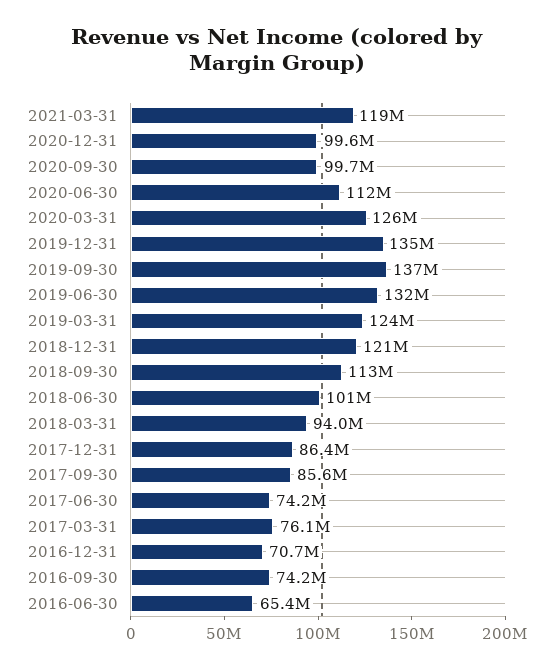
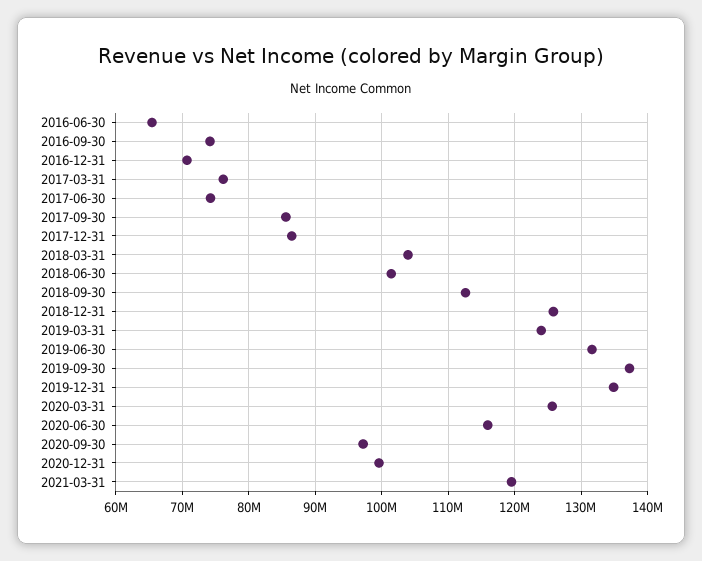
  {
    "2021-03-31": 119000000,
    "2020-12-31": 99600000,
-   "2020-09-30": 99700000,
+   "2020-09-30": 97000000,
-   "2020-06-30": 112000000,
+   "2020-06-30": 116000000,
    "2020-03-31": 126000000,
    "2019-12-31": 135000000,
    "2019-09-30": 137000000,
    "2019-06-30": 132000000,
    "2019-03-31": 124000000,
-   "2018-12-31": 121000000,
+   "2018-12-31": 126000000,
    "2018-09-30": 113000000,
    "2018-06-30": 101000000,
-   "2018-03-31": 94000000,
+   "2018-03-31": 104000000,
    "2017-12-31": 86400000,
    "2017-09-30": 85600000,
    "2017-06-30": 74200000,
    "2017-03-31": 76100000,
    "2016-12-31": 70700000,
    "2016-09-30": 74200000,
    "2016-06-30": 65400000
  }

